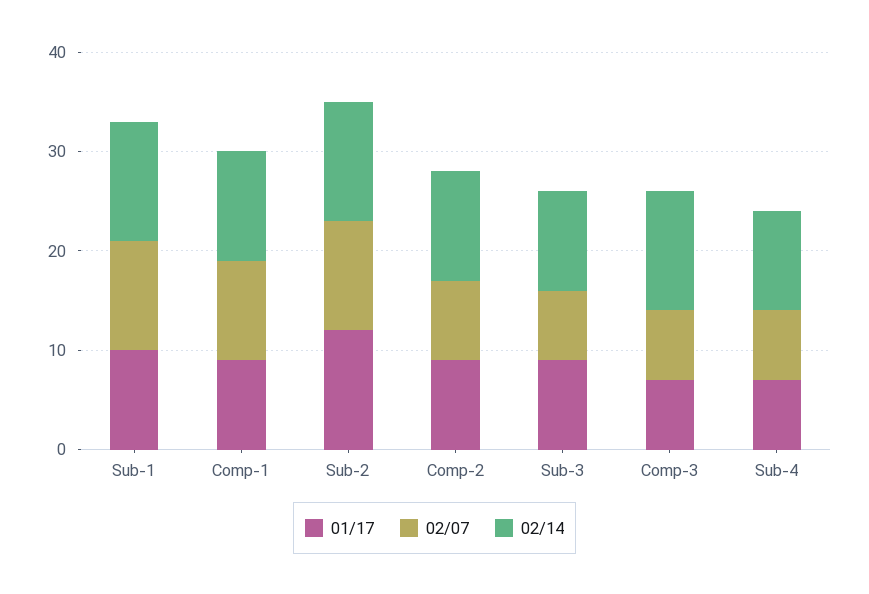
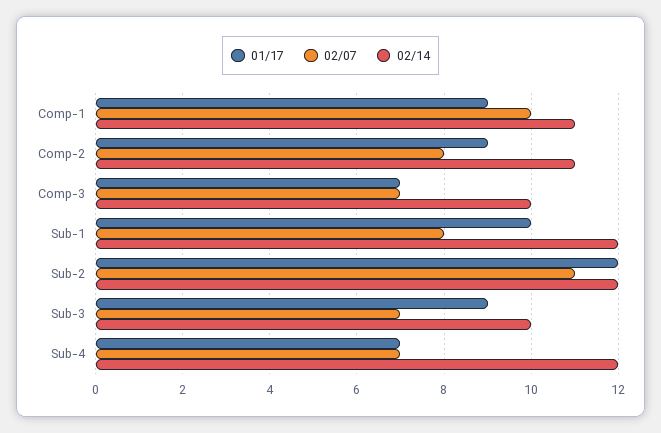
  {
    "01/17": {
      "Sub-1": 10,
      "Comp-1": 9,
      "Sub-2": 12,
      "Comp-2": 9,
      "Sub-3": 9,
      "Comp-3": 7,
      "Sub-4": 7
    },
    "02/07": {
-     "Sub-1": 11,
+     "Sub-1": 8,
      "Comp-1": 10,
      "Sub-2": 11,
      "Comp-2": 8,
      "Sub-3": 7,
      "Comp-3": 7,
      "Sub-4": 7
    },
    "02/14": {
      "Sub-1": 12,
      "Comp-1": 11,
      "Sub-2": 12,
      "Comp-2": 11,
      "Sub-3": 10,
-     "Comp-3": 12,
+     "Comp-3": 10,
-     "Sub-4": 10
+     "Sub-4": 12
    }
  }

